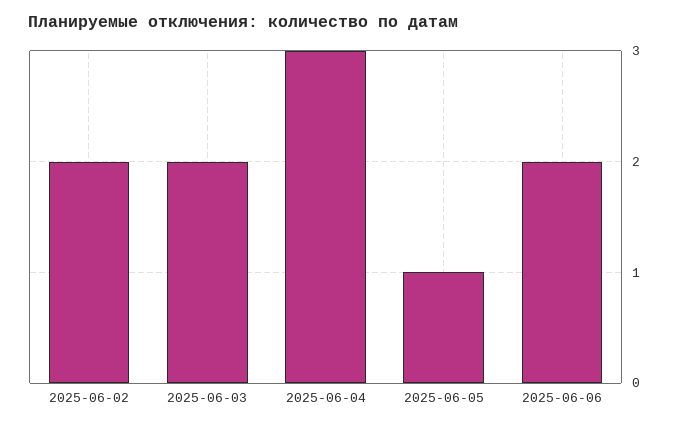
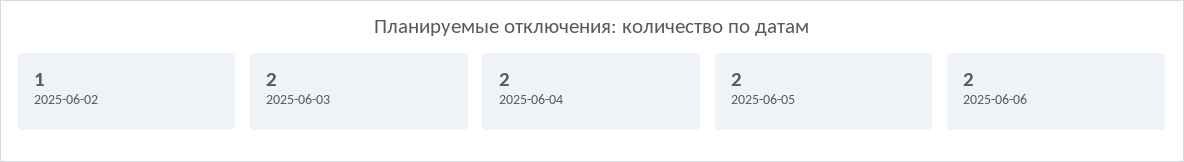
  {
-   "2025-06-02": 2,
+   "2025-06-02": 1,
    "2025-06-03": 2,
-   "2025-06-04": 3,
+   "2025-06-04": 2,
-   "2025-06-05": 1,
+   "2025-06-05": 2,
    "2025-06-06": 2
  }

